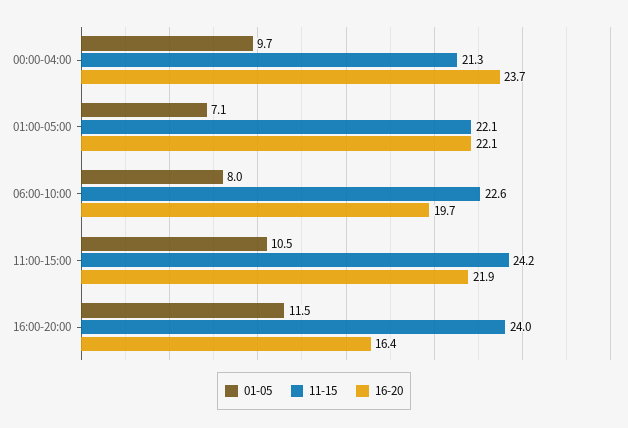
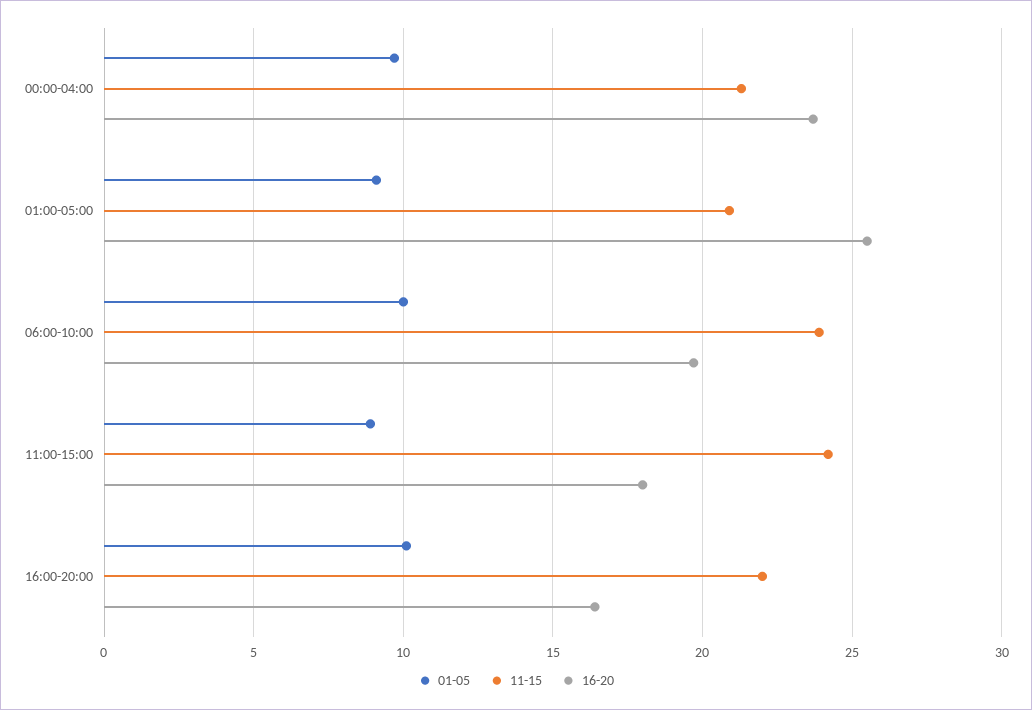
  {
    "01-05": {
      "00:00-04:00": 9.7,
-     "01:00-05:00": 7.1,
+     "01:00-05:00": 9,
-     "06:00-10:00": 8,
+     "06:00-10:00": 10,
-     "11:00-15:00": 10.5,
+     "11:00-15:00": 9,
-     "16:00-20:00": 11.5
+     "16:00-20:00": 10
    },
    "11-15": {
      "00:00-04:00": 21.3,
-     "01:00-05:00": 22.1,
+     "01:00-05:00": 21,
-     "06:00-10:00": 22.6,
+     "06:00-10:00": 24,
      "11:00-15:00": 24.2,
-     "16:00-20:00": 24
+     "16:00-20:00": 22
    },
    "16-20": {
      "00:00-04:00": 23.7,
-     "01:00-05:00": 22.1,
+     "01:00-05:00": 25.5,
      "06:00-10:00": 19.7,
-     "11:00-15:00": 21.9,
+     "11:00-15:00": 18,
      "16:00-20:00": 16.4
    }
  }

